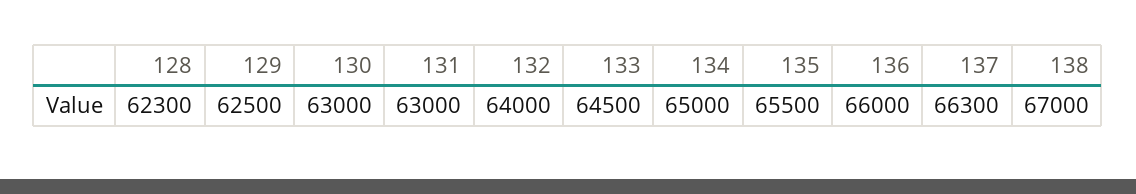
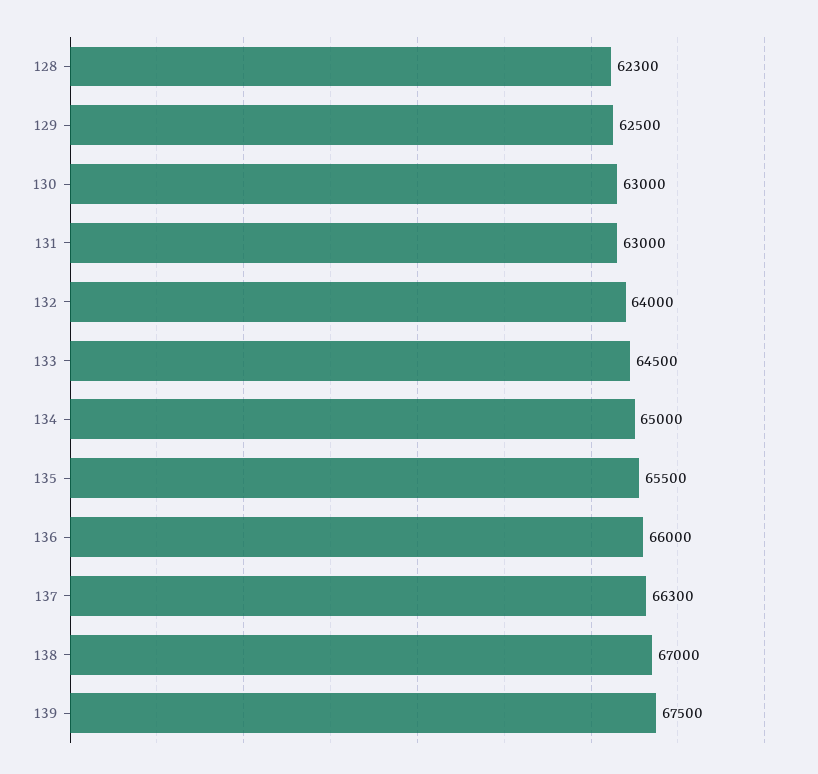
  {
    "128": 62300,
    "129": 62500,
    "130": 63000,
    "131": 63000,
    "132": 64000,
    "133": 64500,
    "134": 65000,
    "135": 65500,
    "136": 66000,
    "137": 66300,
-   "138": 67000
+   "138": 67000,
+   "139": 67500
  }

